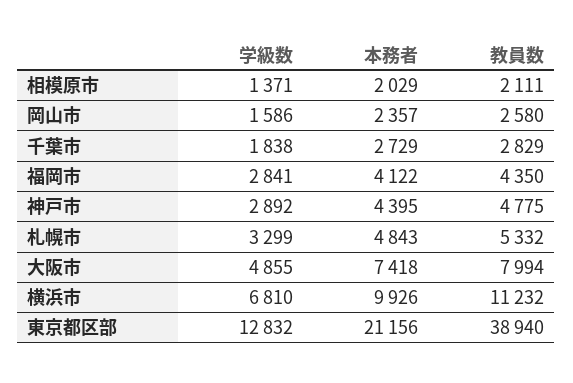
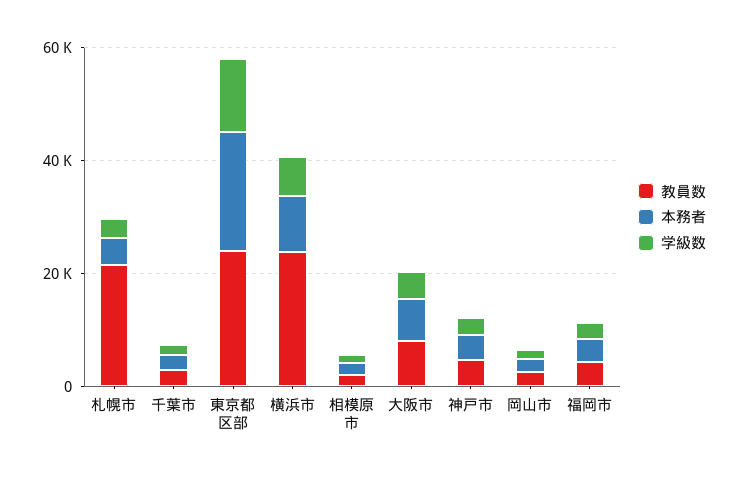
  {
    "学級数": {
      "相模原市": 1371,
      "岡山市": 1586,
      "千葉市": 1838,
      "福岡市": 2841,
      "神戸市": 2892,
      "札幌市": 3299,
      "大阪市": 4855,
      "横浜市": 6810,
      "東京都区部": 12832
    },
    "本務者": {
      "相模原市": 2029,
      "岡山市": 2357,
      "千葉市": 2729,
      "福岡市": 4122,
      "神戸市": 4395,
      "札幌市": 4843,
      "大阪市": 7418,
      "横浜市": 9926,
      "東京都区部": 21156
    },
    "教員数": {
      "相模原市": 2111,
      "岡山市": 2580,
      "千葉市": 2829,
      "福岡市": 4350,
      "神戸市": 4775,
-     "札幌市": 5332,
+     "札幌市": 20000,
      "大阪市": 7994,
-     "横浜市": 11232,
+     "横浜市": 25000,
-     "東京都区部": 38940
+     "東京都区部": 25000
    }
  }

